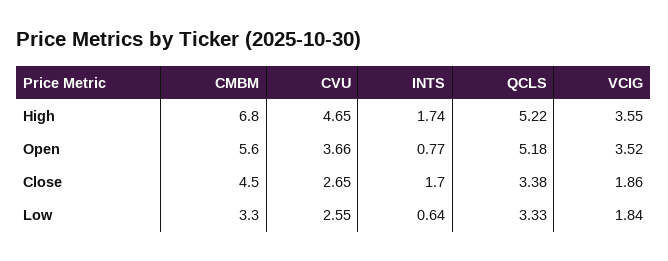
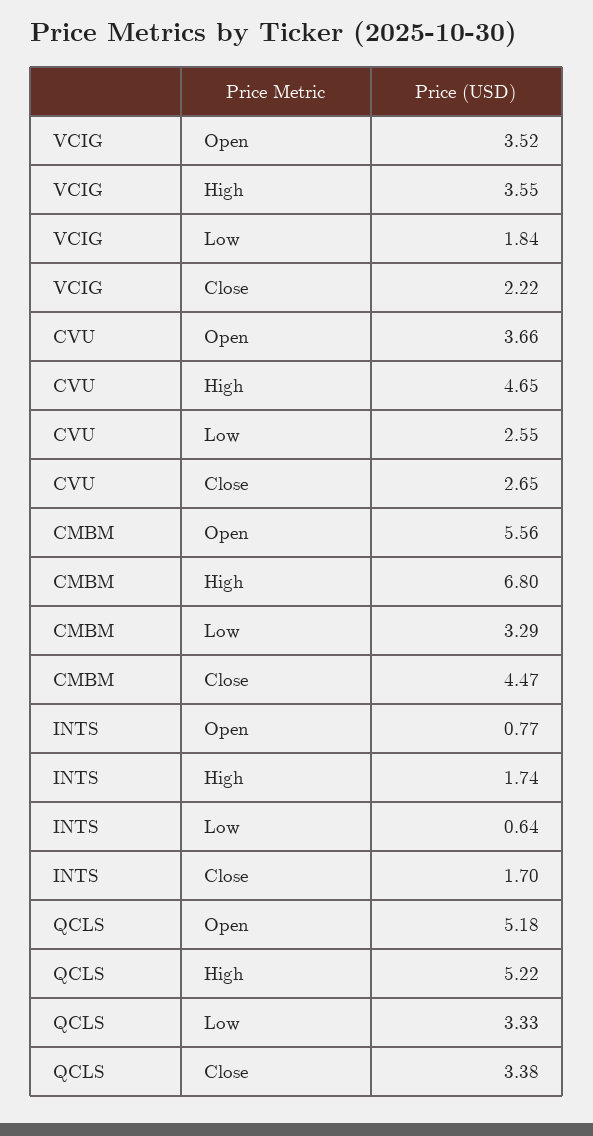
  {
    "CMBM": {
      "High": 6.8,
      "Open": 5.56,
      "Close": 4.47,
      "Low": 3.29
    },
    "CVU": {
      "High": 4.65,
      "Open": 3.66,
      "Close": 2.65,
      "Low": 2.55
    },
    "INTS": {
      "High": 1.74,
      "Open": 0.77,
      "Close": 1.7,
      "Low": 0.64
    },
    "QCLS": {
      "High": 5.22,
      "Open": 5.18,
      "Close": 3.38,
      "Low": 3.33
    },
    "VCIG": {
      "High": 3.55,
      "Open": 3.52,
-     "Close": 1.86,
+     "Close": 2.22,
      "Low": 1.84
    }
  }

